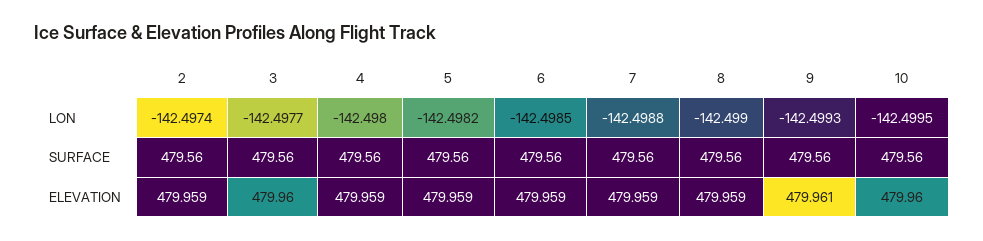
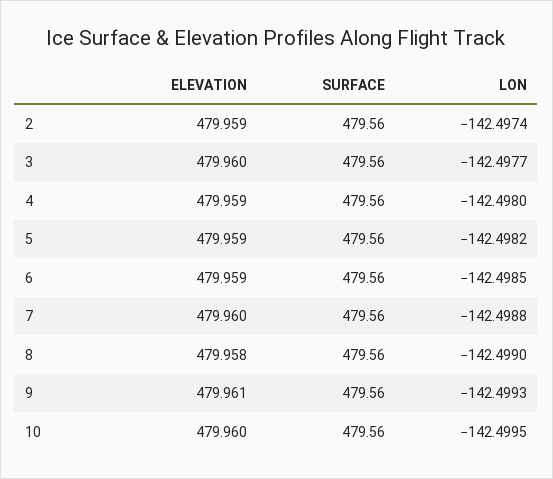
  {
    "2": {
      "LON": -142.4974,
      "SURFACE": 479.56,
      "ELEVATION": 479.959
    },
    "3": {
      "LON": -142.4977,
      "SURFACE": 479.56,
      "ELEVATION": 479.96
    },
    "4": {
      "LON": -142.498,
      "SURFACE": 479.56,
      "ELEVATION": 479.959
    },
    "5": {
      "LON": -142.4982,
      "SURFACE": 479.56,
      "ELEVATION": 479.959
    },
    "6": {
      "LON": -142.4985,
      "SURFACE": 479.56,
      "ELEVATION": 479.959
    },
    "7": {
      "LON": -142.4988,
      "SURFACE": 479.56,
-     "ELEVATION": 479.959
+     "ELEVATION": 479.96
    },
    "8": {
      "LON": -142.499,
      "SURFACE": 479.56,
-     "ELEVATION": 479.959
+     "ELEVATION": 479.958
    },
    "9": {
      "LON": -142.4993,
      "SURFACE": 479.56,
      "ELEVATION": 479.961
    },
    "10": {
      "LON": -142.4995,
      "SURFACE": 479.56,
      "ELEVATION": 479.96
    }
  }

